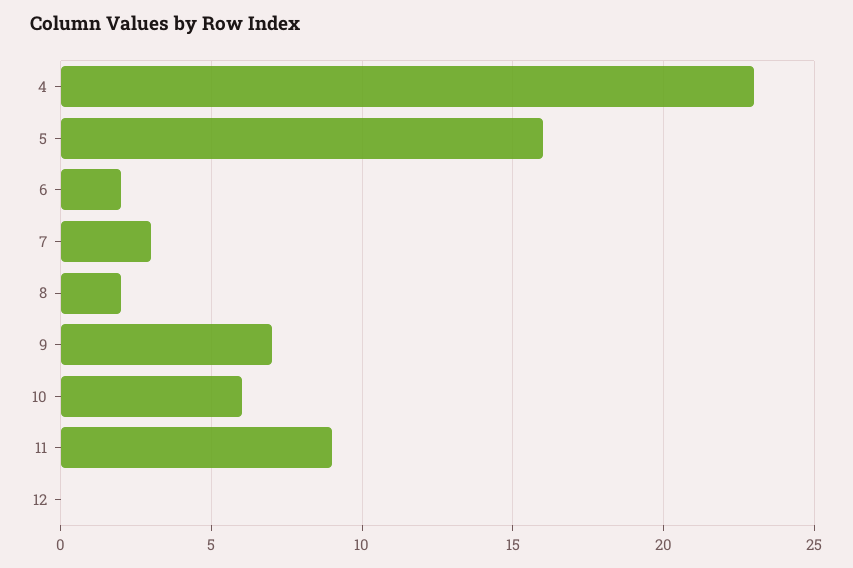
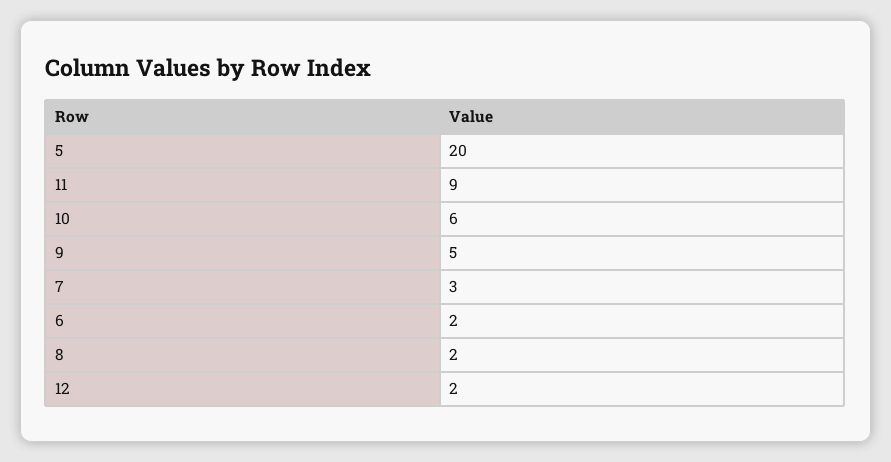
  {
-   "4": 23,
-   "5": 16,
+   "5": 20,
    "6": 2,
    "7": 3,
    "8": 2,
-   "9": 7,
+   "9": 5,
    "10": 6,
    "11": 9,
-   "12": 0
+   "12": 2
  }

